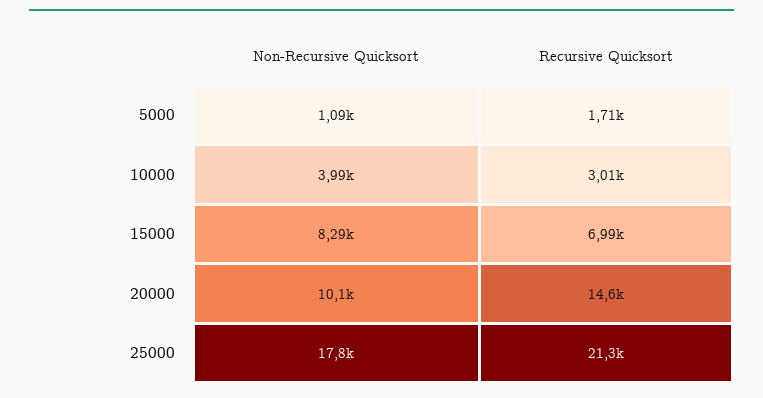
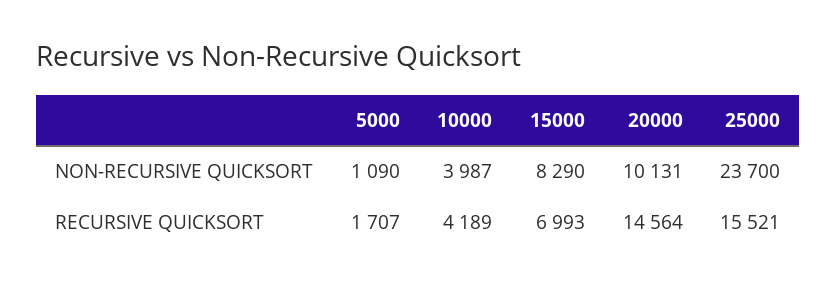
  {
    "Non-Recursive Quicksort": {
      "5000": 1090,
      "10000": 3987,
      "15000": 8290,
      "20000": 10131,
-     "25000": 17800
+     "25000": 23700
    },
    "Recursive Quicksort": {
      "5000": 1707,
-     "10000": 3010,
+     "10000": 4189,
      "15000": 6993,
      "20000": 14564,
-     "25000": 21300
+     "25000": 15521
    }
  }

